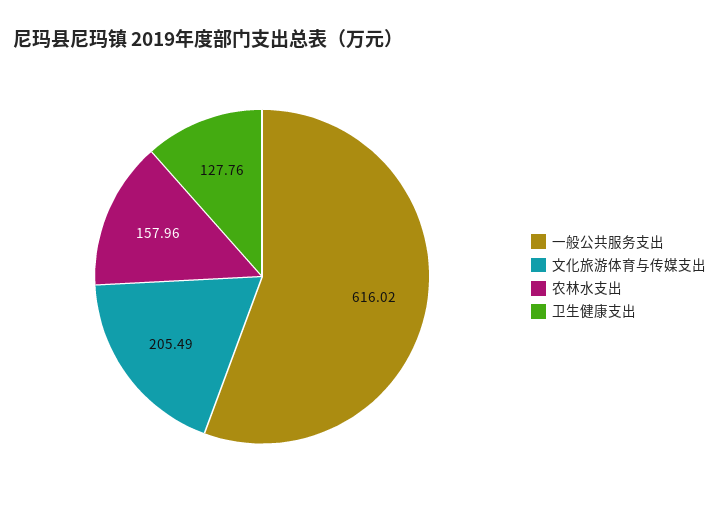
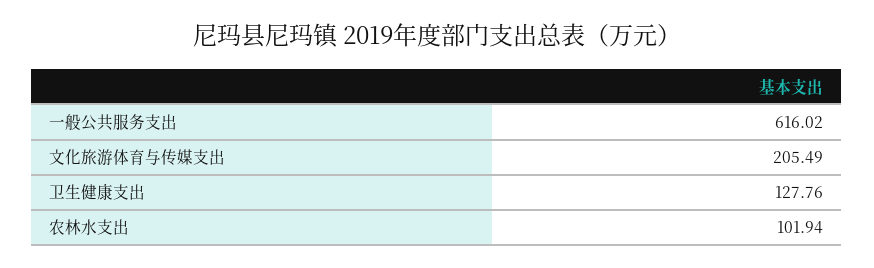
  {
    "一般公共服务支出": 616.02,
    "文化旅游体育与传媒支出": 205.49,
-   "农林水支出": 157.96,
+   "农林水支出": 101.94,
    "卫生健康支出": 127.76
  }

